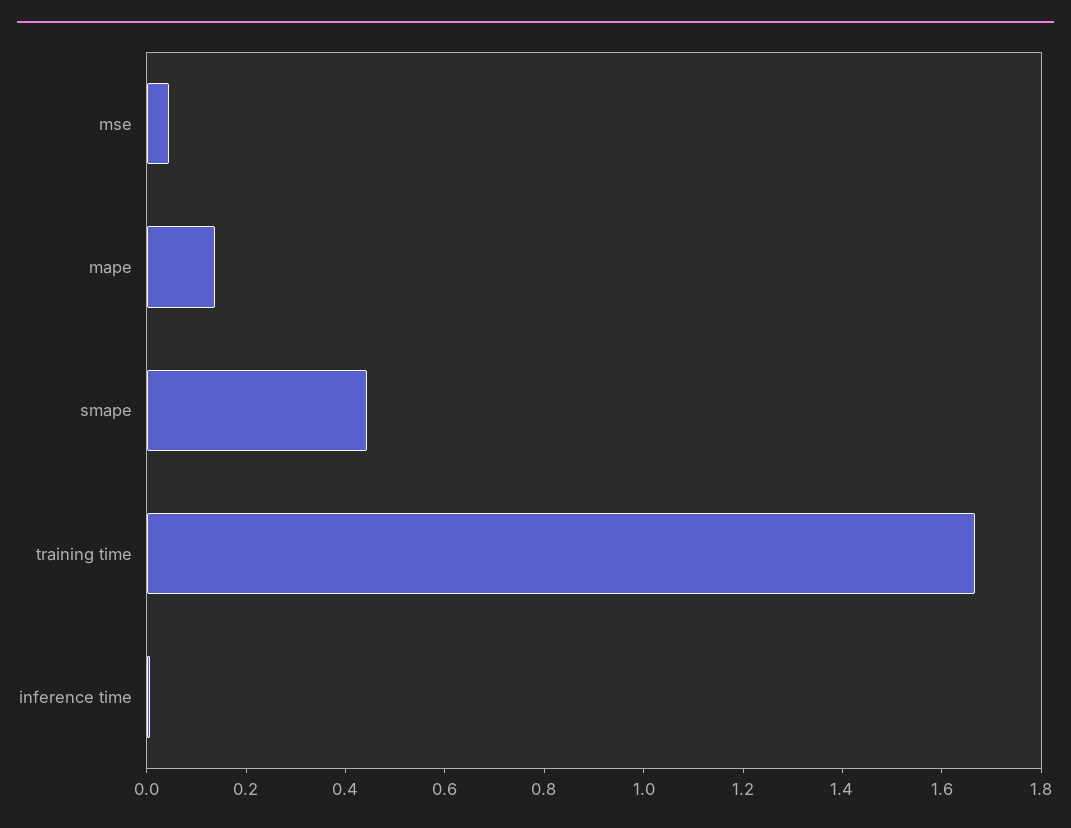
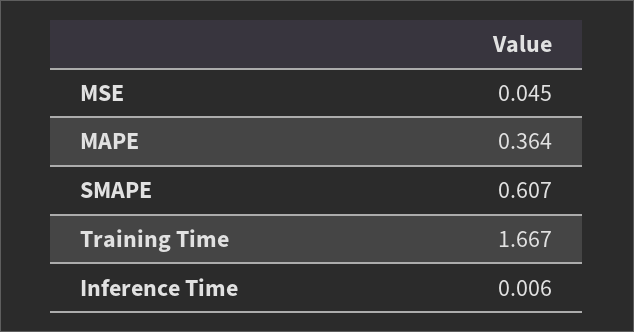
  {
    "mse": 0.045,
-   "mape": 0.15,
+   "mape": 0.364,
-   "smape": 0.45,
+   "smape": 0.607,
    "training time": 1.667,
    "inference time": 0.006
  }

